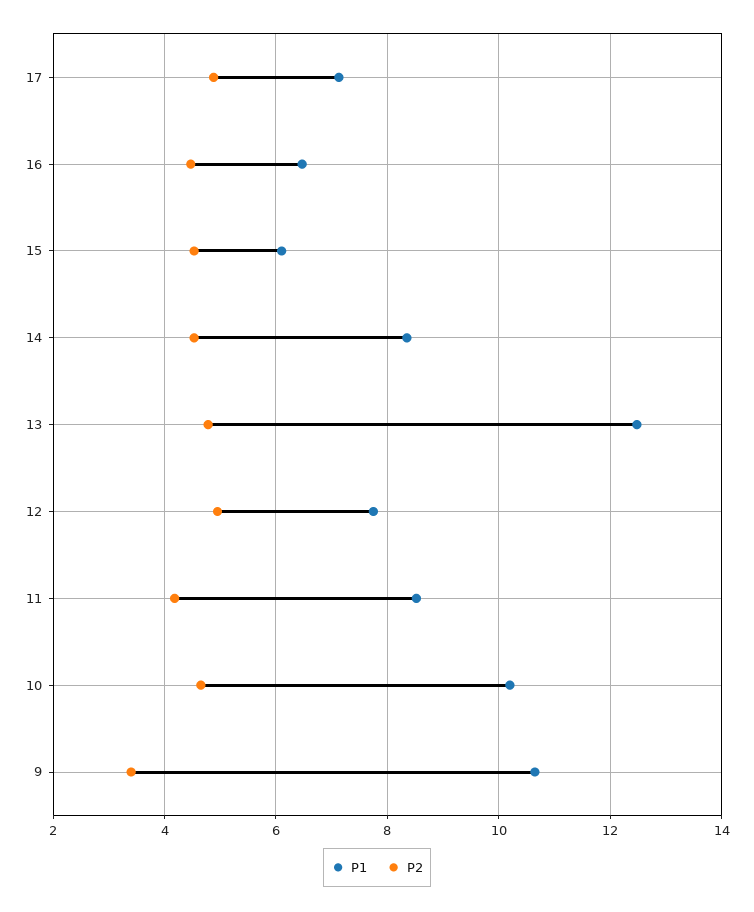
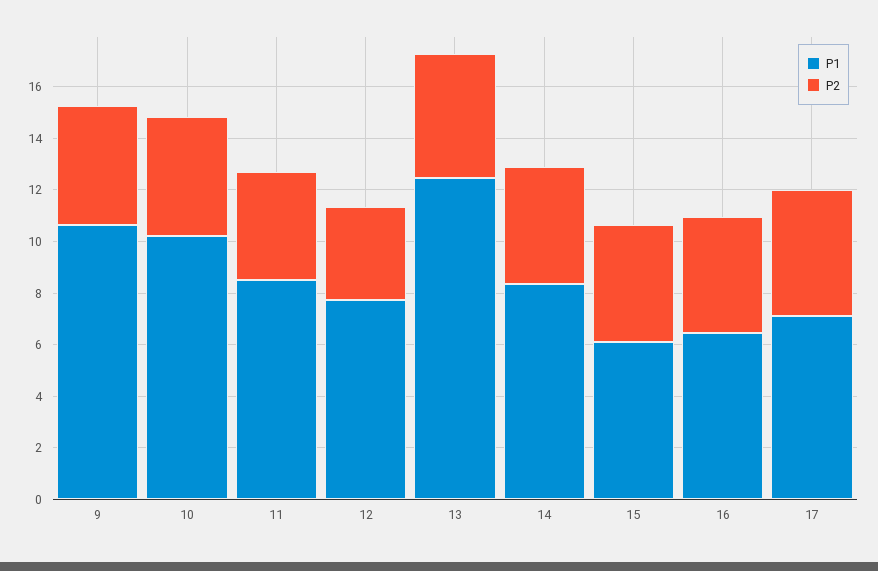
  {
    "P1": {
      "17": 7.2,
      "16": 6.4,
      "15": 6.2,
      "14": 8.4,
      "13": 12.4,
      "12": 7.8,
      "11": 8.6,
      "10": 10.2,
      "9": 10.6
    },
    "P2": {
      "17": 4.8,
      "16": 4.4,
      "15": 4.6,
      "14": 4.6,
      "13": 4.8,
-     "12": 5,
+     "12": 3.5,
      "11": 4.2,
      "10": 4.6,
-     "9": 3.4
+     "9": 4.5
    }
  }

